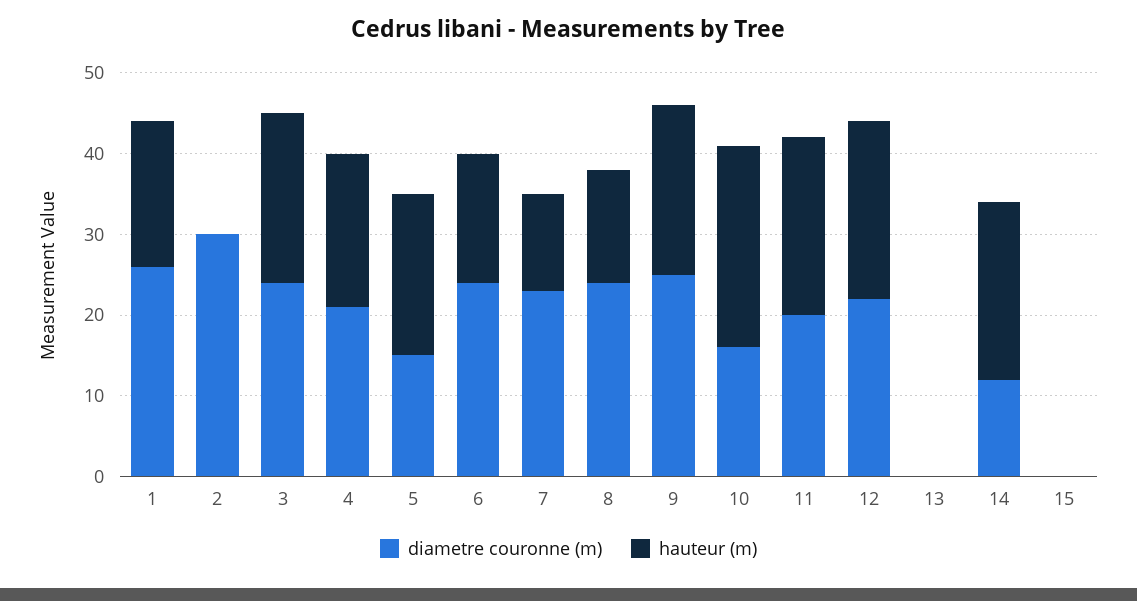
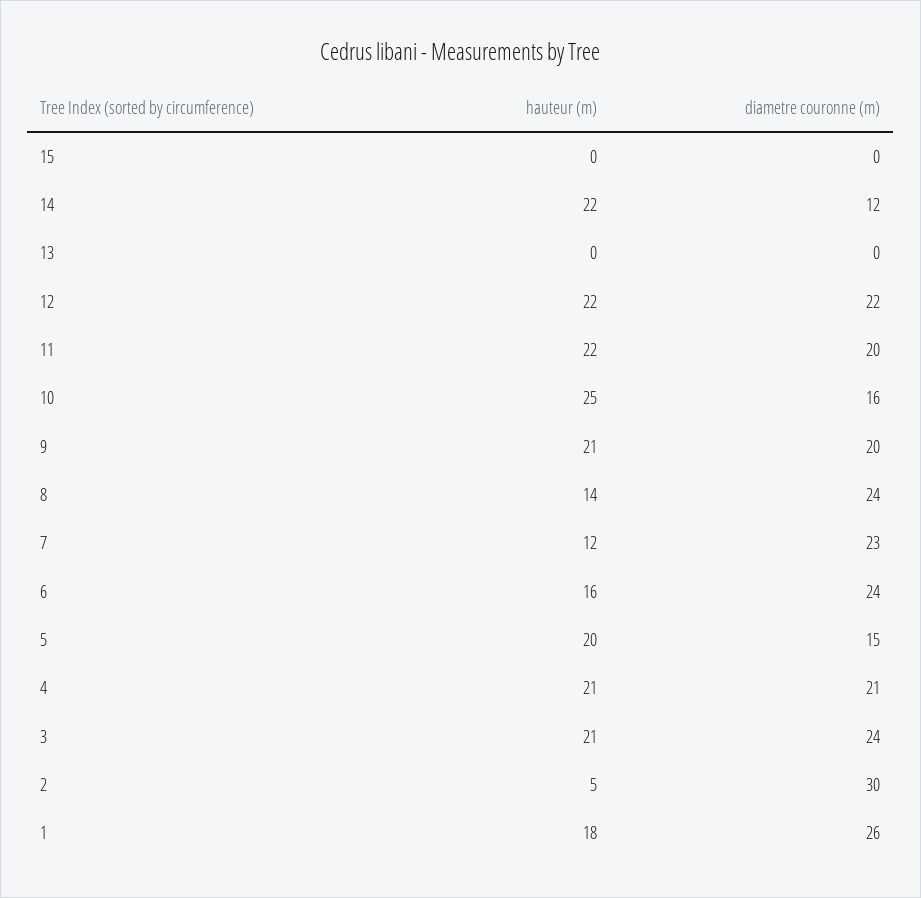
  {
    "diametre couronne (m)": {
      "1": 26,
      "2": 30,
      "3": 24,
      "4": 21,
      "5": 15,
      "6": 24,
      "7": 23,
      "8": 24,
-     "9": 25,
+     "9": 20,
      "10": 16,
      "11": 20,
      "12": 22,
      "13": 0,
      "14": 12,
      "15": 0
    },
    "hauteur (m)": {
      "1": 18,
-     "2": 0,
+     "2": 5,
      "3": 21,
-     "4": 19,
+     "4": 21,
      "5": 20,
      "6": 16,
      "7": 12,
      "8": 14,
      "9": 21,
      "10": 25,
      "11": 22,
      "12": 22,
      "13": 0,
      "14": 22,
      "15": 0
    }
  }

